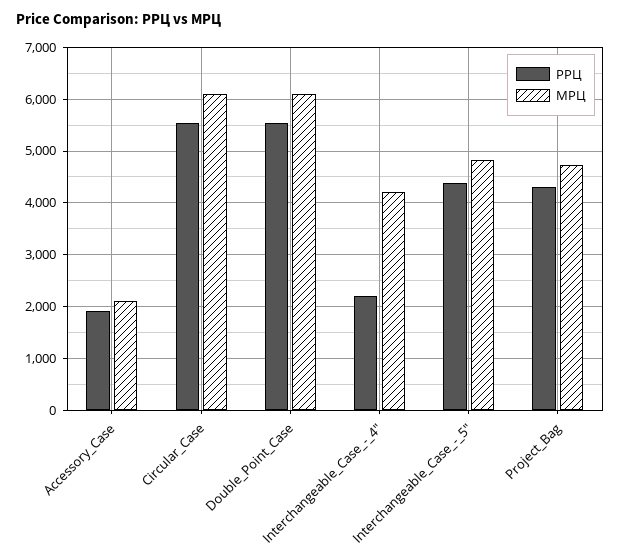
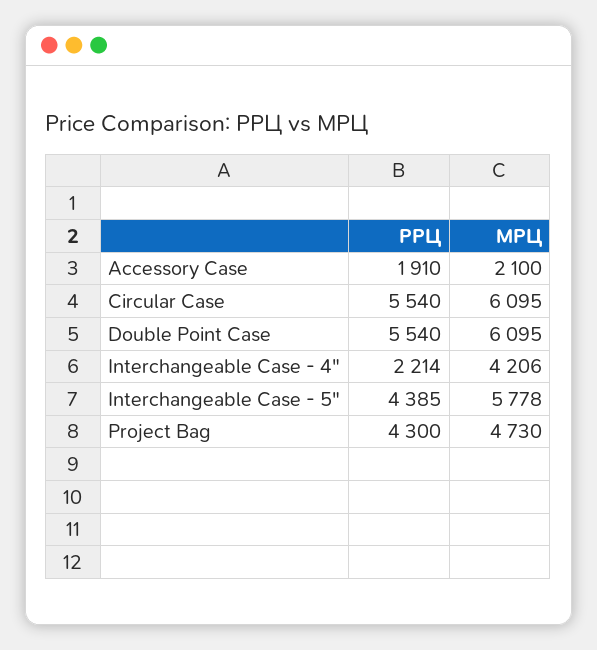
  {
    "РРЦ": {
      "Accessory_Case": 1910,
      "Circular_Case": 5540,
      "Double_Point_Case": 5540,
      "Interchangeable_Case_-_4\"": 2214,
      "Interchangeable_Case_-_5\"": 4385,
      "Project_Bag": 4300
    },
    "МРЦ": {
      "Accessory_Case": 2100,
      "Circular_Case": 6095,
      "Double_Point_Case": 6095,
      "Interchangeable_Case_-_4\"": 4206,
-     "Interchangeable_Case_-_5\"": 4800,
+     "Interchangeable_Case_-_5\"": 5778,
      "Project_Bag": 4730
    }
  }

